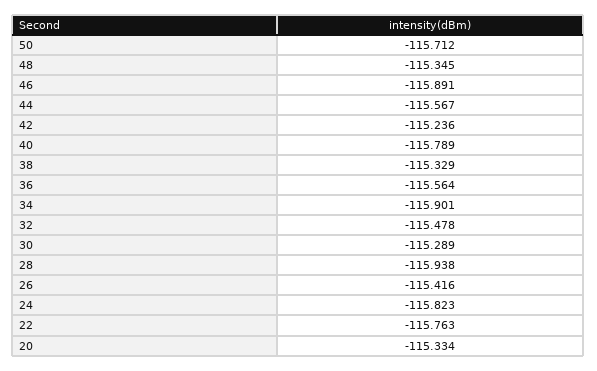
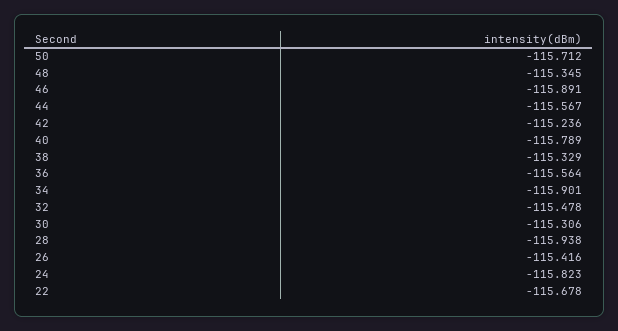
  {
    "50": -115.712,
    "48": -115.345,
    "46": -115.891,
    "44": -115.567,
    "42": -115.236,
    "40": -115.789,
    "38": -115.329,
    "36": -115.564,
    "34": -115.901,
    "32": -115.478,
-   "30": -115.289,
+   "30": -115.306,
    "28": -115.938,
    "26": -115.416,
    "24": -115.823,
-   "22": -115.763,
+   "22": -115.678
-   "20": -115.334
  }

